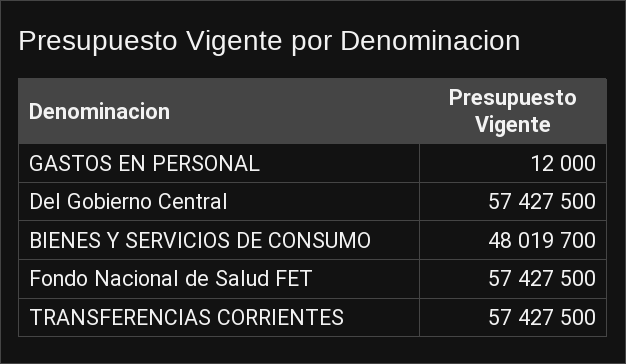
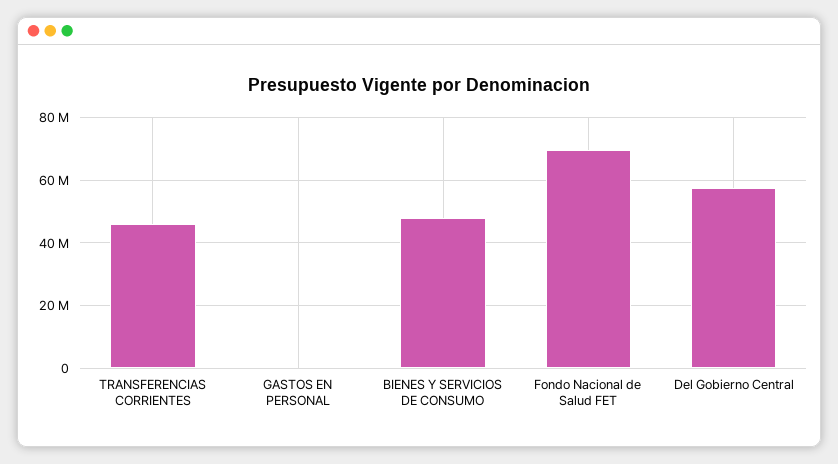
  {
    "GASTOS EN PERSONAL": 12000,
    "Del Gobierno Central": 57427500,
    "BIENES Y SERVICIOS DE CONSUMO": 48019700,
-   "Fondo Nacional de Salud FET": 57427500,
+   "Fondo Nacional de Salud FET": 70000000,
-   "TRANSFERENCIAS CORRIENTES": 57427500
+   "TRANSFERENCIAS CORRIENTES": 46000000
  }

